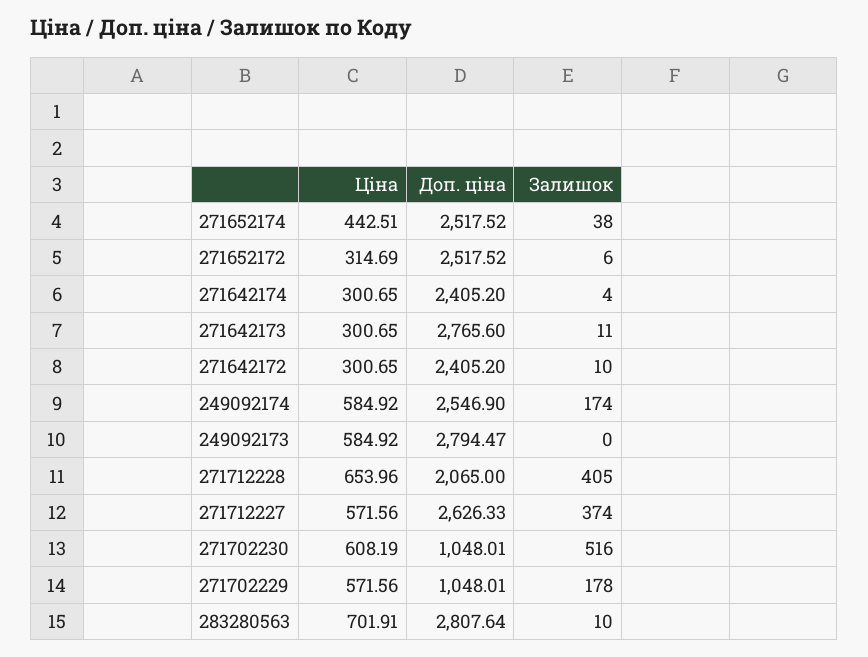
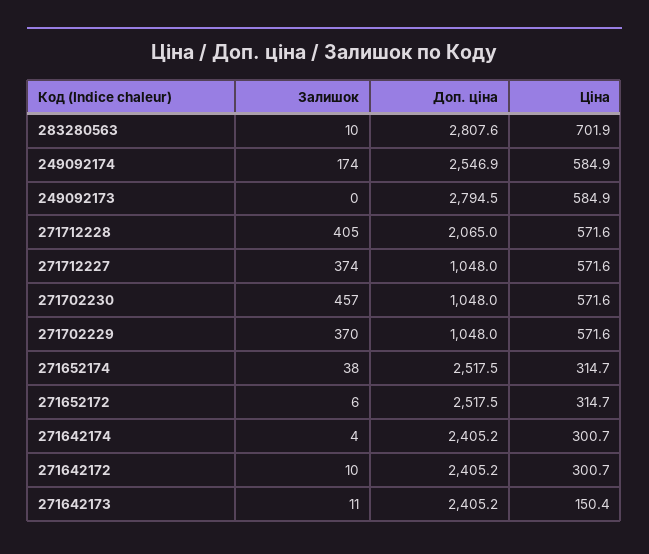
  {
    "Ціна": {
-     "271652174": 442.51,
+     "271652174": 314.7,
      "271652172": 314.69,
      "271642174": 300.65,
-     "271642173": 300.65,
+     "271642173": 150.4,
      "271642172": 300.65,
      "249092174": 584.92,
      "249092173": 584.92,
-     "271712228": 653.96,
+     "271712228": 571.6,
      "271712227": 571.56,
-     "271702230": 608.19,
+     "271702230": 571.6,
      "271702229": 571.56,
      "283280563": 701.91
    },
    "Доп. ціна": {
      "271652174": 2517.52,
      "271652172": 2517.52,
      "271642174": 2405.2,
-     "271642173": 2765.6,
+     "271642173": 2405.2,
      "271642172": 2405.2,
      "249092174": 2546.9,
      "249092173": 2794.47,
      "271712228": 2065,
-     "271712227": 2626.33,
+     "271712227": 1048,
      "271702230": 1048.01,
      "271702229": 1048.01,
      "283280563": 2807.64
    },
    "Залишок": {
      "271652174": 38,
      "271652172": 6,
      "271642174": 4,
      "271642173": 11,
      "271642172": 10,
      "249092174": 174,
      "249092173": 0,
      "271712228": 405,
      "271712227": 374,
-     "271702230": 516,
+     "271702230": 457,
-     "271702229": 178,
+     "271702229": 370,
      "283280563": 10
    }
  }

